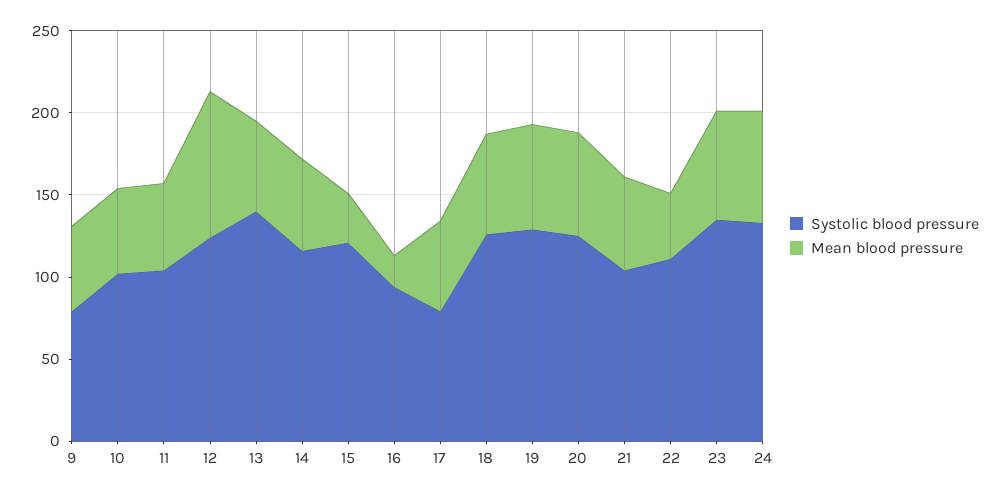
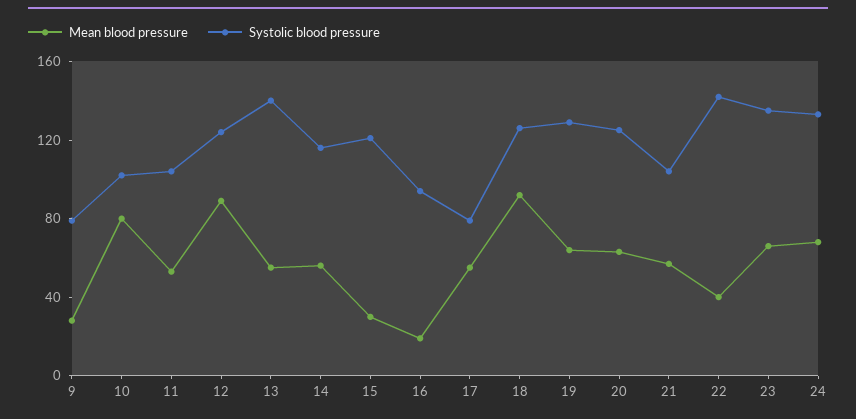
  {
    "Systolic blood pressure": {
      "9": 80,
      "10": 100,
      "11": 100,
      "12": 120,
      "13": 140,
      "14": 120,
      "15": 120,
      "16": 90,
      "17": 80,
      "18": 130,
      "19": 130,
      "20": 130,
      "21": 100,
-     "22": 110,
+     "22": 140,
      "23": 140,
      "24": 130
    },
    "Mean blood pressure": {
-     "9": 50,
+     "9": 30,
-     "10": 50,
+     "10": 80,
      "11": 50,
      "12": 90,
      "13": 60,
      "14": 60,
      "15": 30,
      "16": 20,
      "17": 60,
-     "18": 60,
+     "18": 90,
      "19": 60,
      "20": 60,
      "21": 60,
      "22": 40,
      "23": 70,
      "24": 70
    }
  }

